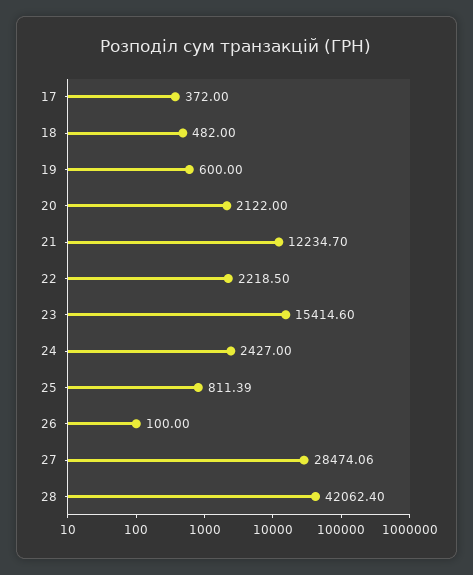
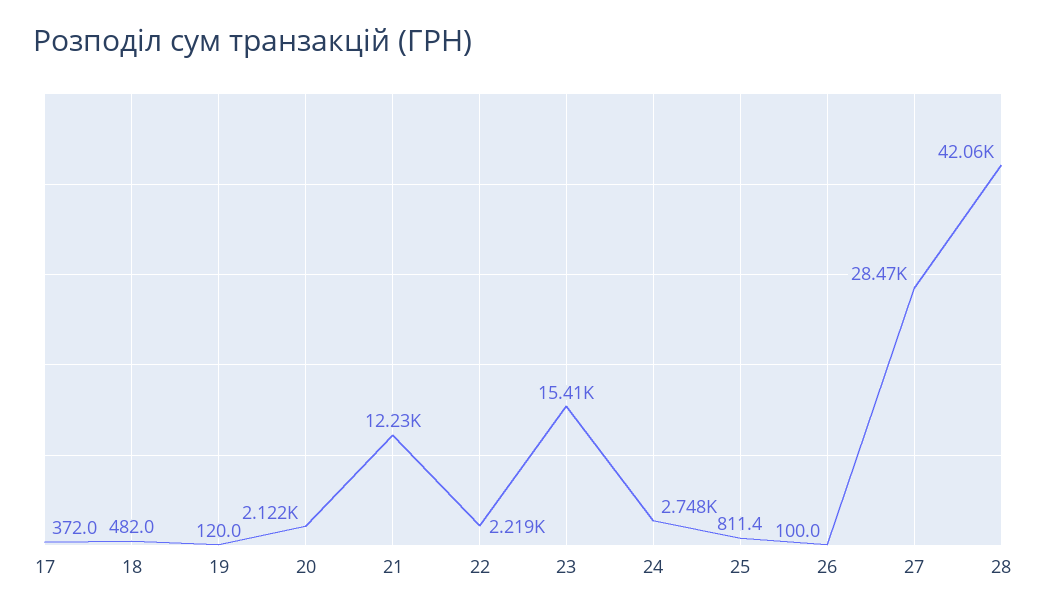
  {
    "17": 372,
    "18": 482,
-   "19": 600,
+   "19": 120,
    "20": 2122,
    "21": 12234.7,
    "22": 2218.5,
    "23": 15414.6,
-   "24": 2427,
+   "24": 2748,
    "25": 811.39,
    "26": 100,
    "27": 28474.06,
    "28": 42062.4
  }

